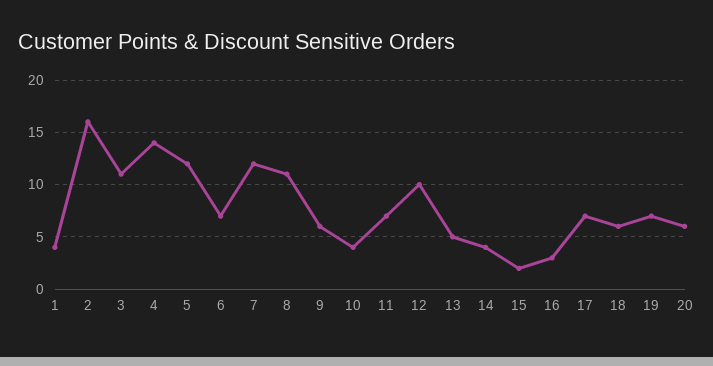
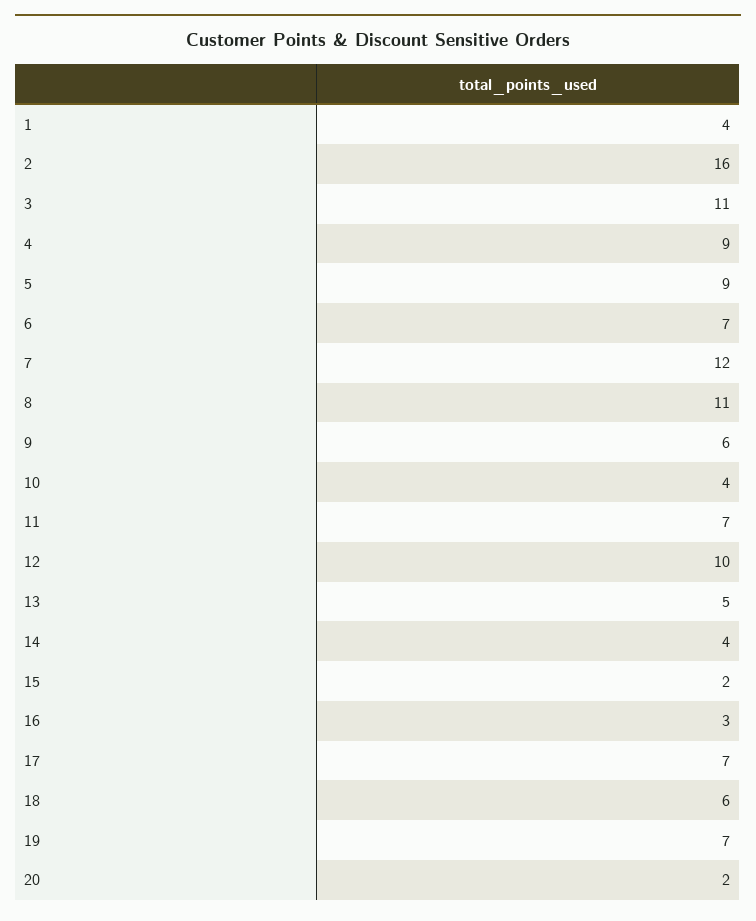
  {
    "1": 4,
    "2": 16,
    "3": 11,
-   "4": 14,
+   "4": 9,
-   "5": 12,
+   "5": 9,
    "6": 7,
    "7": 12,
    "8": 11,
    "9": 6,
    "10": 4,
    "11": 7,
    "12": 10,
    "13": 5,
    "14": 4,
    "15": 2,
    "16": 3,
    "17": 7,
    "18": 6,
    "19": 7,
-   "20": 6
+   "20": 2
  }

